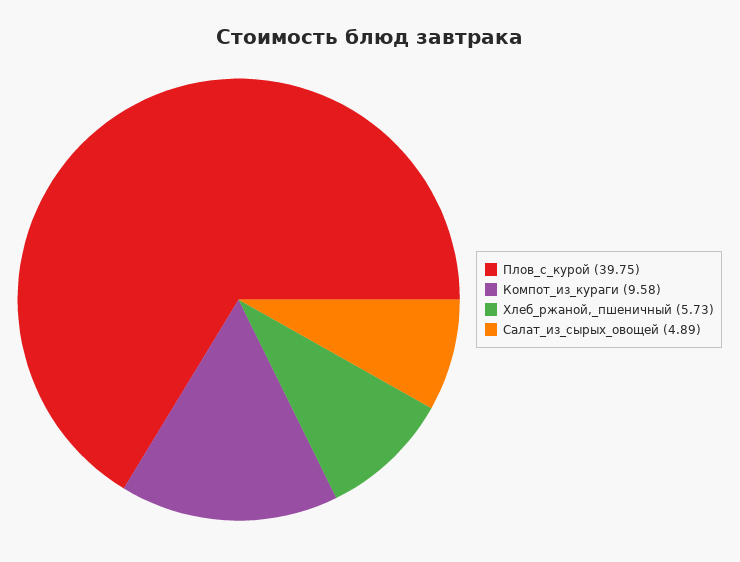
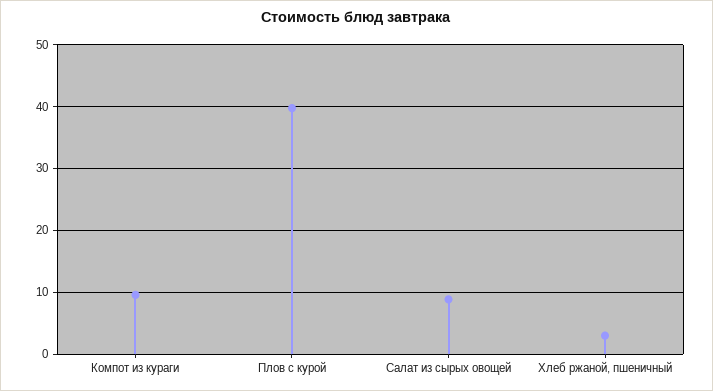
  {
    "Плов_с_курой": 39.75,
    "Компот_из_кураги": 9.58,
-   "Хлеб_ржаной,_пшеничный": 5.73,
+   "Хлеб_ржаной,_пшеничный": 3,
-   "Салат_из_сырых_овощей": 4.89
+   "Салат_из_сырых_овощей": 9
  }

